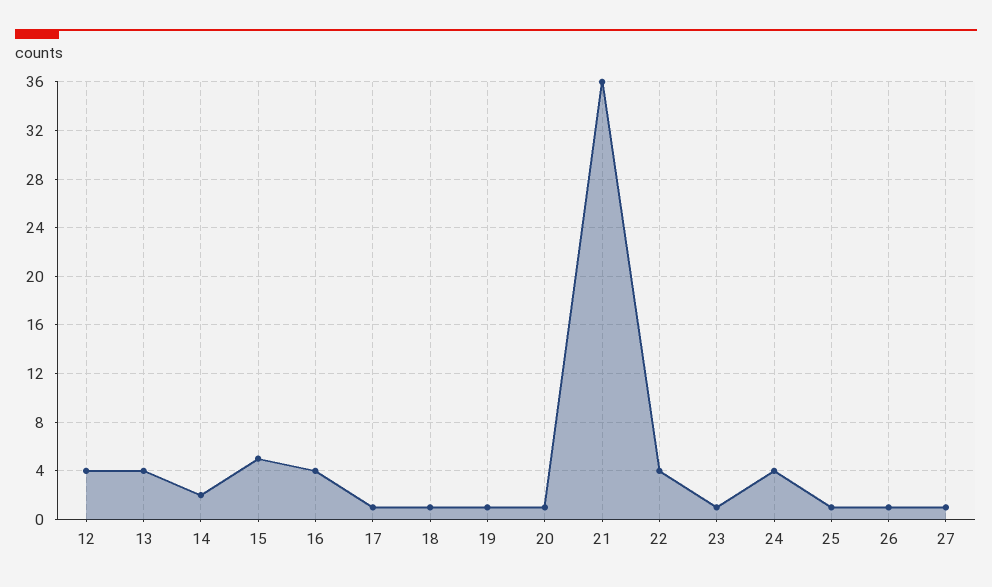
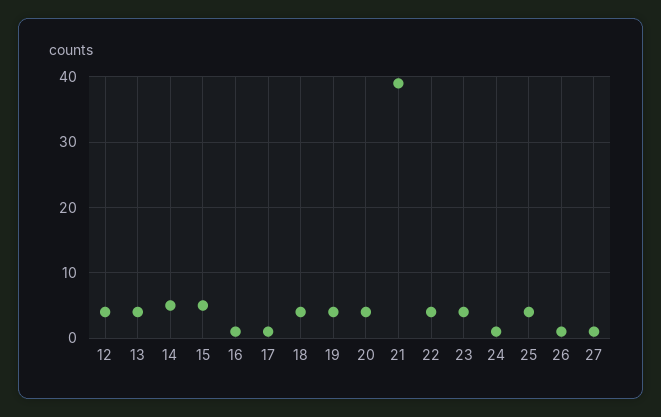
  {
    "12": 4,
    "13": 4,
-   "14": 2,
+   "14": 5,
    "15": 5,
-   "16": 4,
+   "16": 1,
    "17": 1,
-   "18": 1,
+   "18": 4,
-   "19": 1,
+   "19": 4,
-   "20": 1,
+   "20": 4,
-   "21": 36,
+   "21": 39,
    "22": 4,
-   "23": 1,
+   "23": 4,
-   "24": 4,
+   "24": 1,
-   "25": 1,
+   "25": 4,
    "26": 1,
    "27": 1
  }

